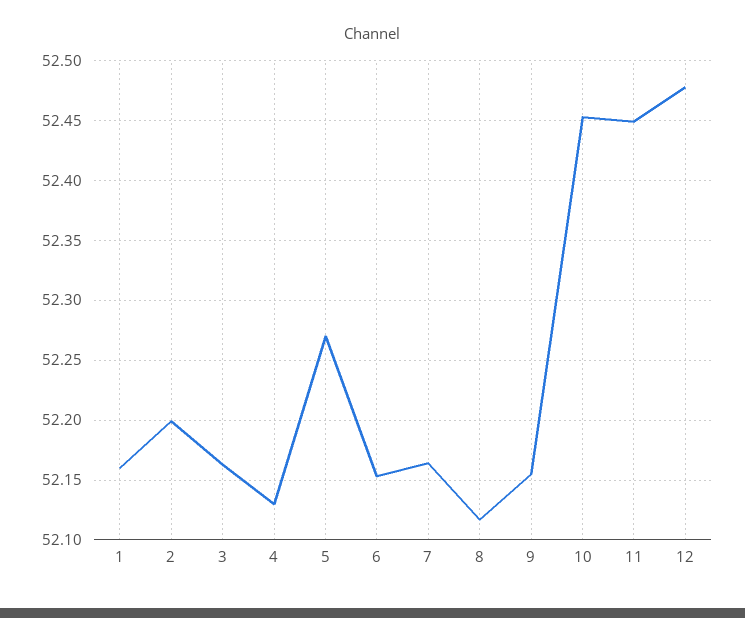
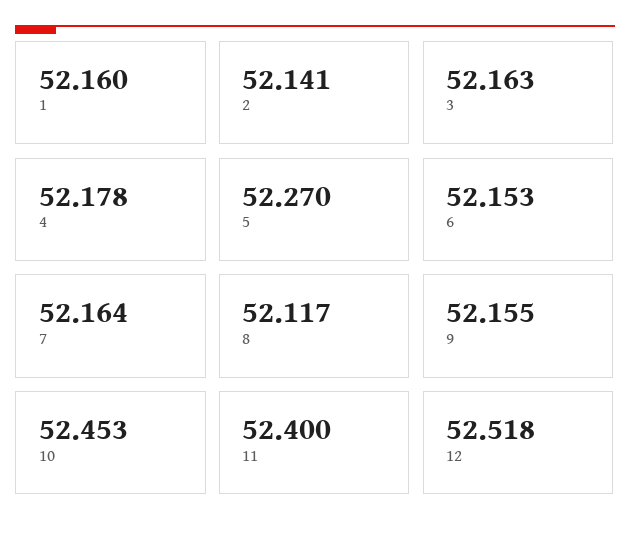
  {
    "1": 52.16,
-   "2": 52.2,
+   "2": 52.141,
    "3": 52.163,
-   "4": 52.13,
+   "4": 52.178,
    "5": 52.27,
    "6": 52.153,
    "7": 52.164,
    "8": 52.117,
    "9": 52.155,
    "10": 52.453,
-   "11": 52.45,
+   "11": 52.4,
-   "12": 52.48
+   "12": 52.518
  }

